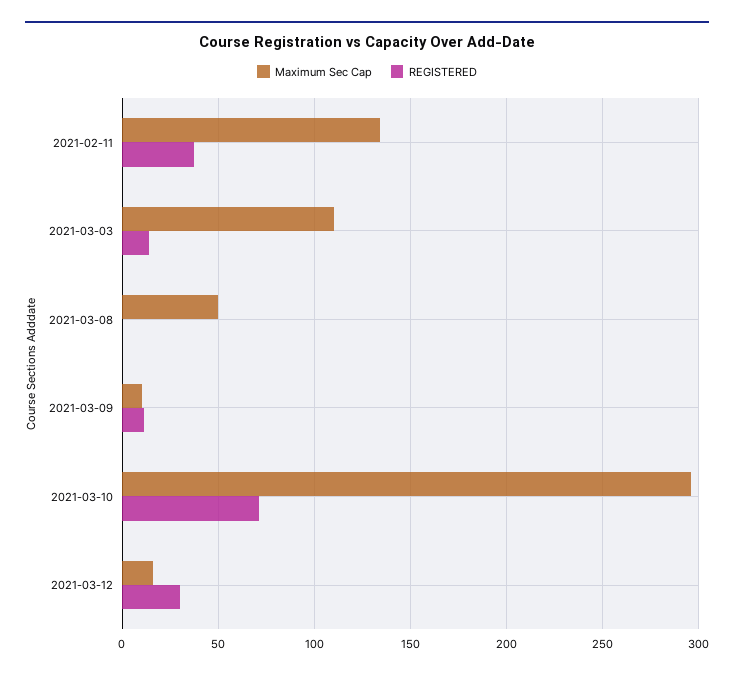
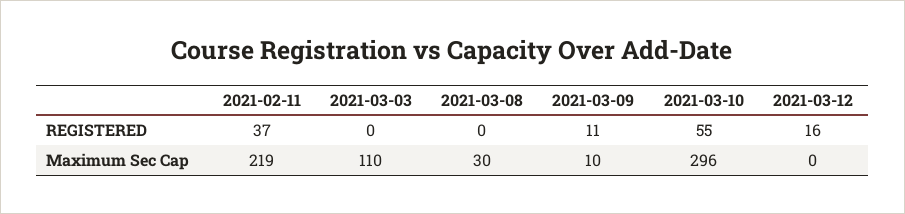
  {
    "Maximum Sec Cap": {
-     "2021-02-11": 135,
+     "2021-02-11": 219,
      "2021-03-03": 110,
-     "2021-03-08": 50,
+     "2021-03-08": 30,
      "2021-03-09": 10,
      "2021-03-10": 296,
-     "2021-03-12": 15
+     "2021-03-12": 0
    },
    "REGISTERED": {
      "2021-02-11": 37,
-     "2021-03-03": 15,
+     "2021-03-03": 0,
      "2021-03-08": 0,
      "2021-03-09": 11,
-     "2021-03-10": 70,
+     "2021-03-10": 55,
-     "2021-03-12": 30
+     "2021-03-12": 16
    }
  }

